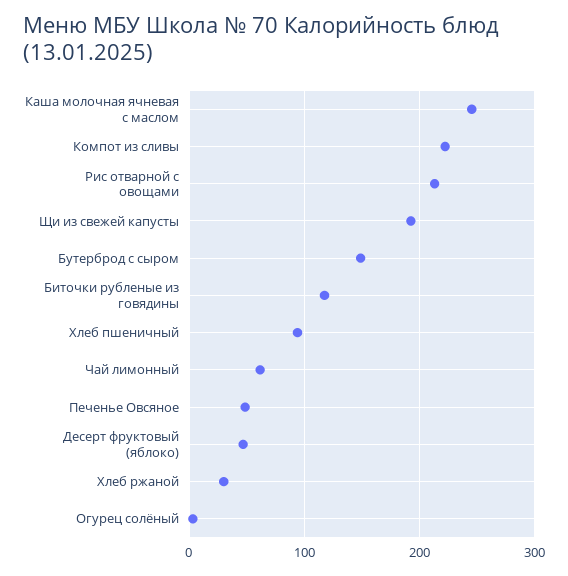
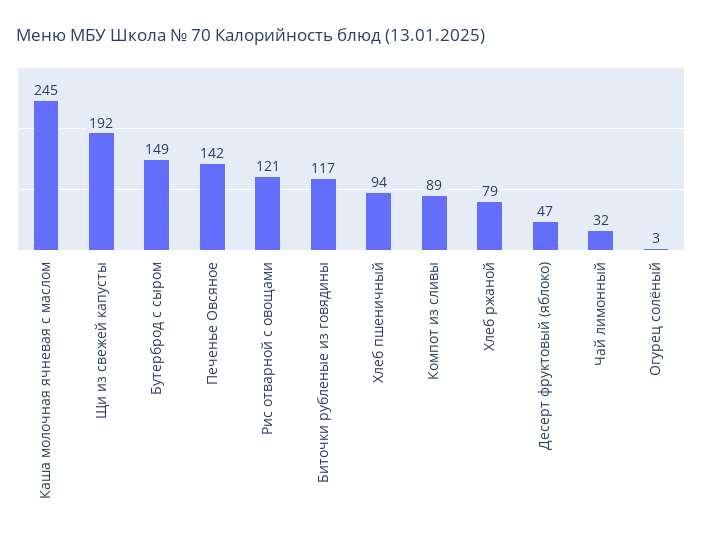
  {
    "Каша молочная ячневая с маслом": 245,
-   "Компот из сливы": 220,
+   "Компот из сливы": 89,
-   "Рис отварной с овощами": 210,
+   "Рис отварной с овощами": 121,
    "Щи из свежей капусты": 192,
    "Бутерброд с сыром": 149,
    "Биточки рубленые из говядины": 117,
    "Хлеб пшеничный": 94,
-   "Чай лимонный": 60,
+   "Чай лимонный": 32,
-   "Печенье Овсяное": 50,
+   "Печенье Овсяное": 142,
    "Десерт фруктовый (яблоко)": 47,
-   "Хлеб ржаной": 30,
+   "Хлеб ржаной": 79,
    "Огурец солёный": 3
  }

